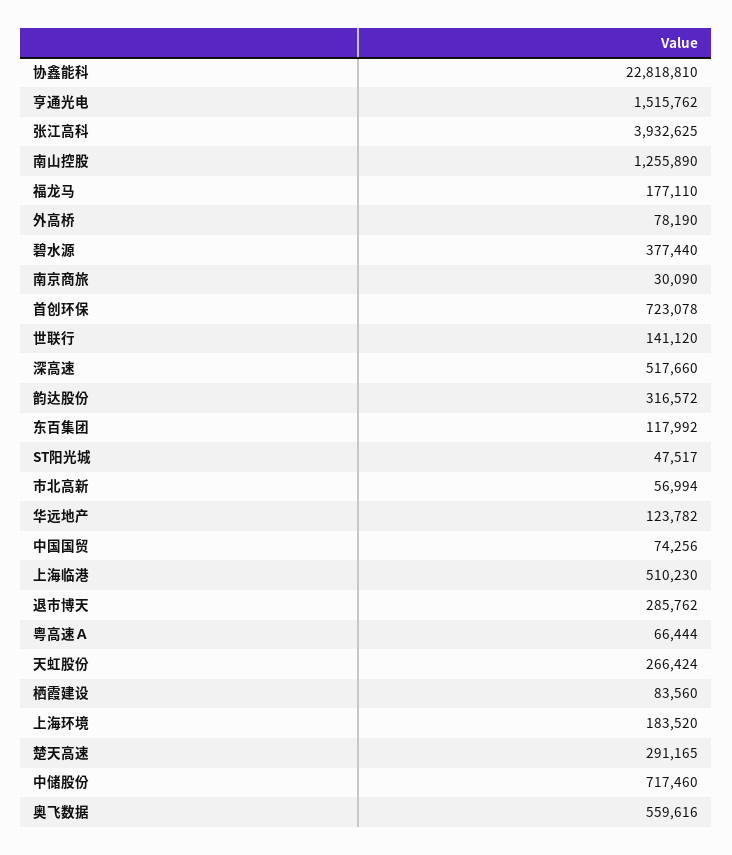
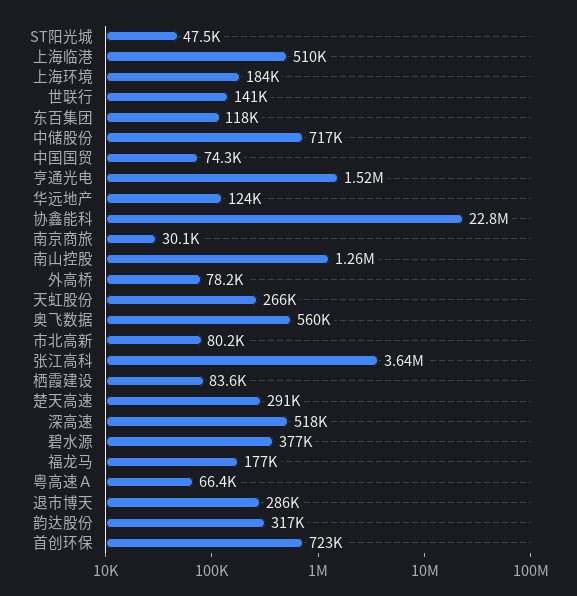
  {
    "协鑫能科": 22818810,
    "亨通光电": 1515762,
-   "张江高科": 3932625,
+   "张江高科": 3640000,
    "南山控股": 1255890,
    "福龙马": 177110,
    "外高桥": 78190,
    "碧水源": 377440,
    "南京商旅": 30090,
    "首创环保": 723078,
    "世联行": 141120,
    "深高速": 517660,
    "韵达股份": 316572,
    "东百集团": 117992,
    "ST阳光城": 47517,
-   "市北高新": 56994,
+   "市北高新": 80200,
    "华远地产": 123782,
    "中国国贸": 74256,
    "上海临港": 510230,
    "退市博天": 285762,
    "粤高速Ａ": 66444,
    "天虹股份": 266424,
    "栖霞建设": 83560,
    "上海环境": 183520,
    "楚天高速": 291165,
    "中储股份": 717460,
    "奥飞数据": 559616
  }

